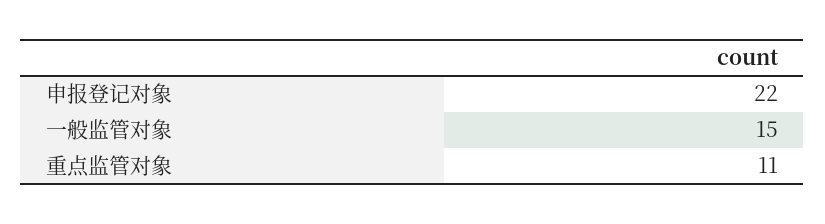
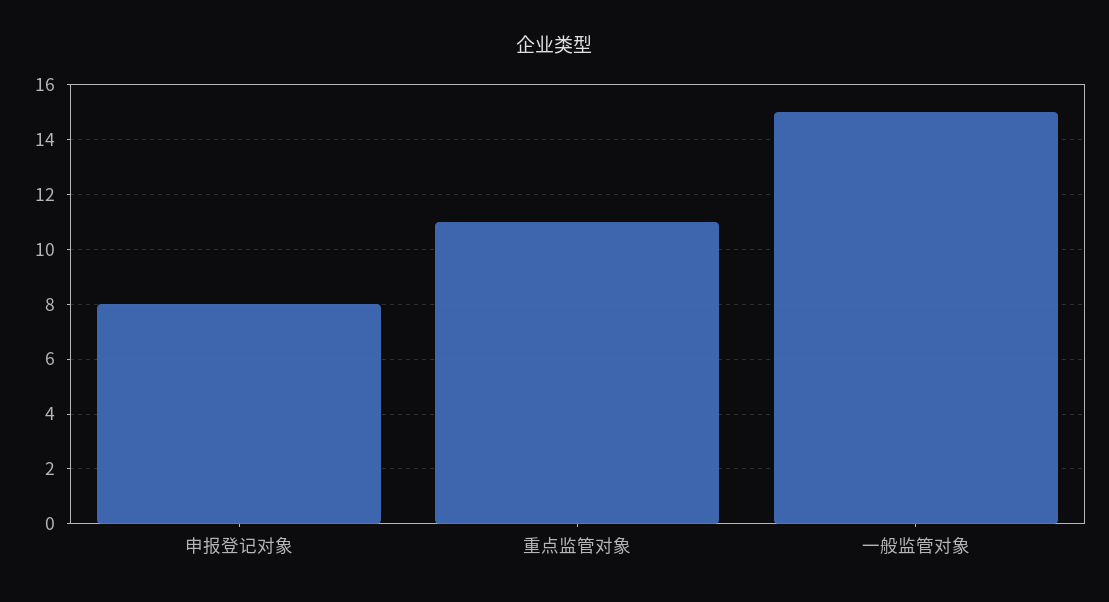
  {
-   "申报登记对象": 22,
+   "申报登记对象": 8,
    "一般监管对象": 15,
    "重点监管对象": 11
  }

